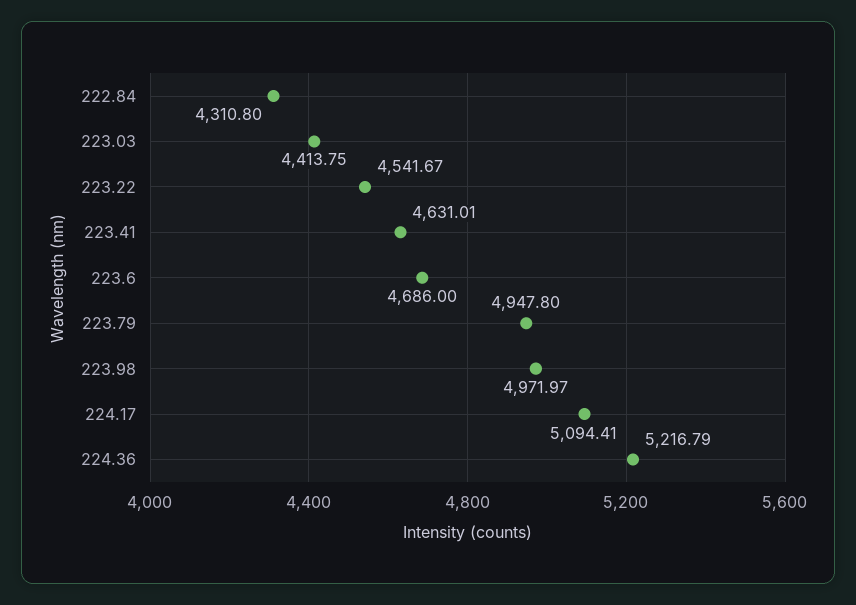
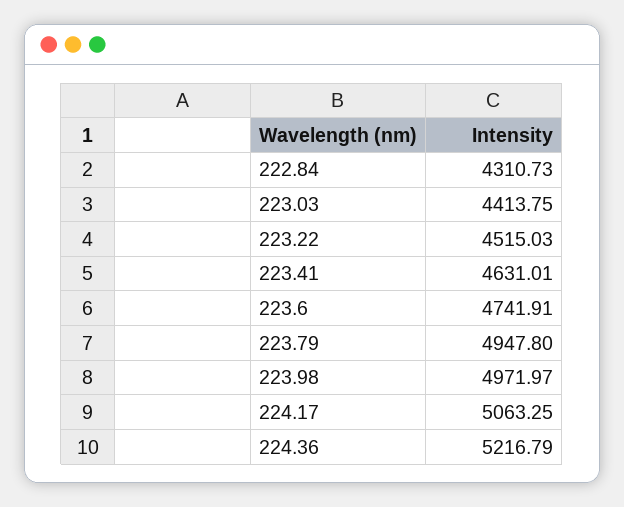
  {
-   "222.84": 4310.8,
+   "222.84": 4310.73,
    "223.03": 4413.75,
-   "223.22": 4541.67,
+   "223.22": 4515.03,
    "223.41": 4631.01,
-   "223.6": 4686,
+   "223.6": 4741.91,
    "223.79": 4947.8,
    "223.98": 4971.97,
-   "224.17": 5094.41,
+   "224.17": 5063.25,
    "224.36": 5216.79
  }

